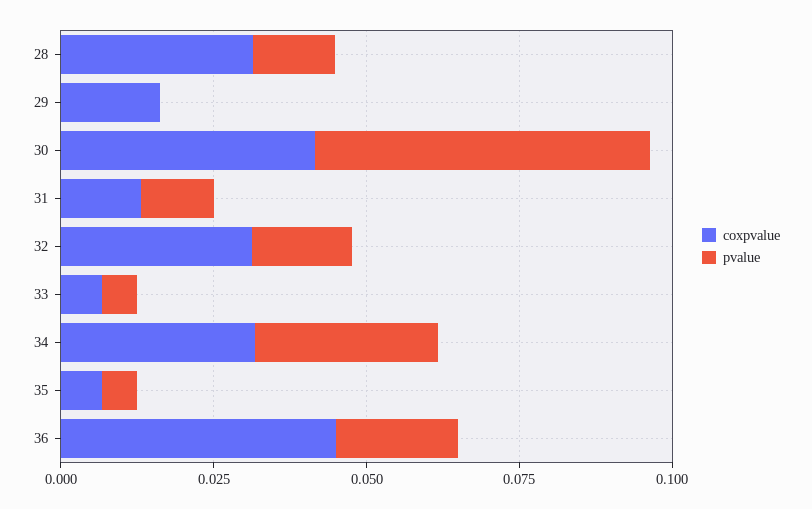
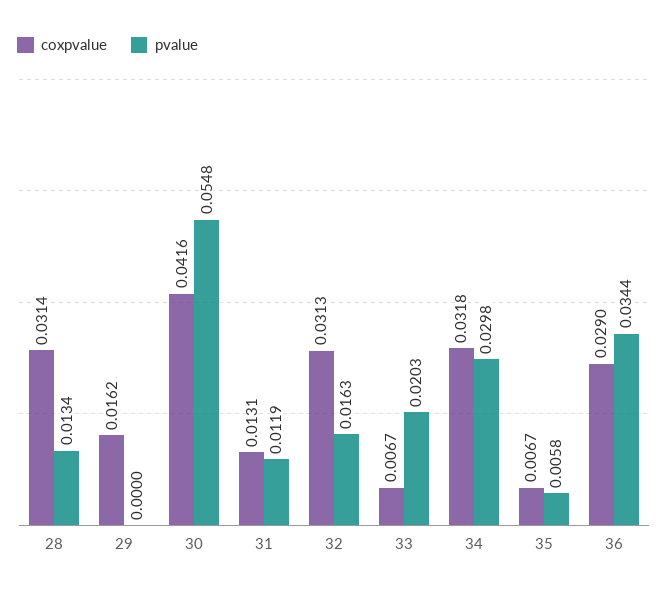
  {
    "coxpvalue": {
      "28": 0.0314,
      "29": 0.0162,
      "30": 0.0416,
      "31": 0.0131,
      "32": 0.0313,
      "33": 0.0067,
      "34": 0.0318,
      "35": 0.0067,
-     "36": 0.045
+     "36": 0.029
    },
    "pvalue": {
      "28": 0.0134,
      "29": 0,
      "30": 0.0548,
      "31": 0.0119,
      "32": 0.0163,
-     "33": 0.005,
+     "33": 0.0203,
      "34": 0.0298,
      "35": 0.0058,
-     "36": 0.02
+     "36": 0.0344
    }
  }

